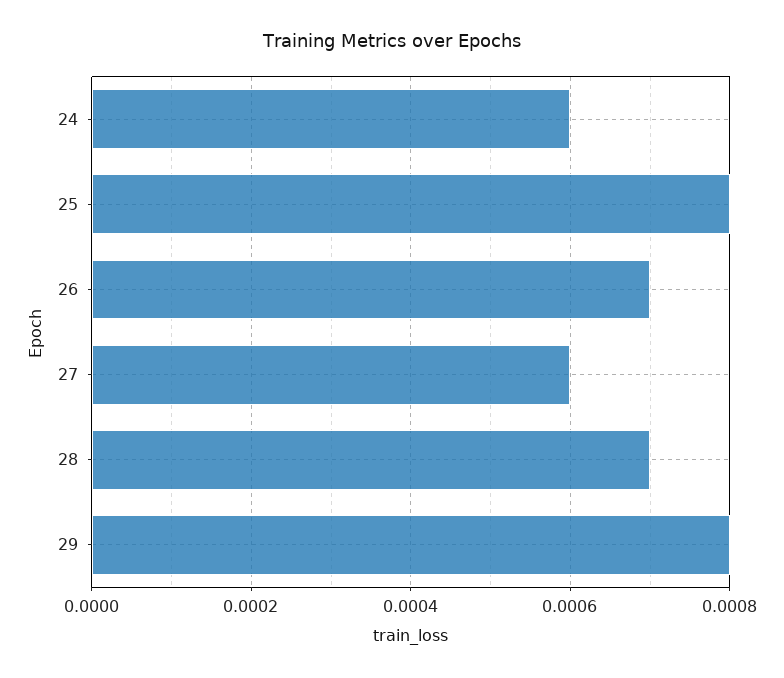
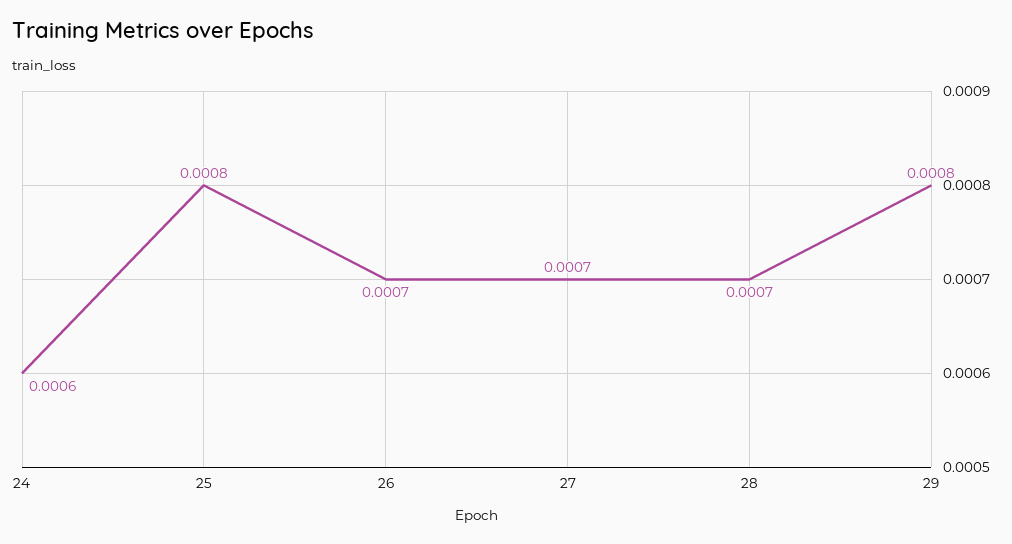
  {
    "24": 0.0006,
    "25": 0.0008,
    "26": 0.0007,
-   "27": 0.0006,
+   "27": 0.0007,
    "28": 0.0007,
    "29": 0.0008
  }

